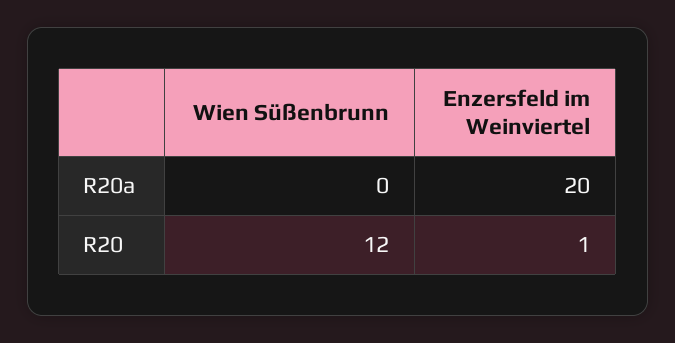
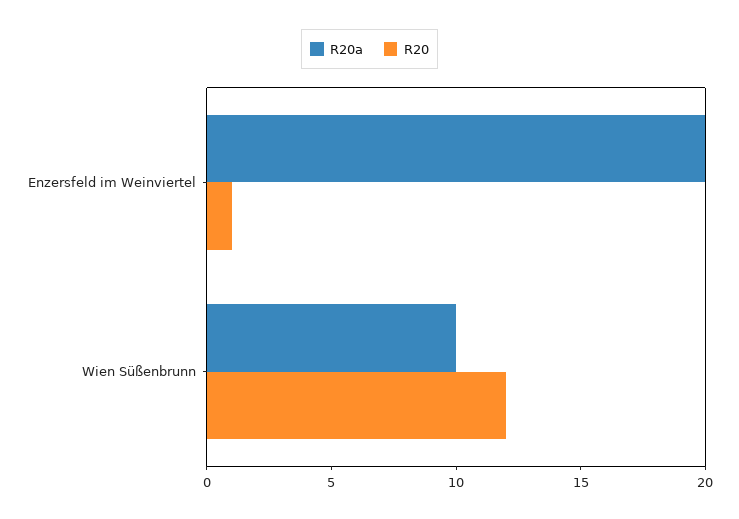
  {
    "R20a": {
-     "Wien Süßenbrunn": 0,
+     "Wien Süßenbrunn": 10,
      "Enzersfeld im Weinviertel": 20
    },
    "R20": {
      "Wien Süßenbrunn": 12,
      "Enzersfeld im Weinviertel": 1
    }
  }

